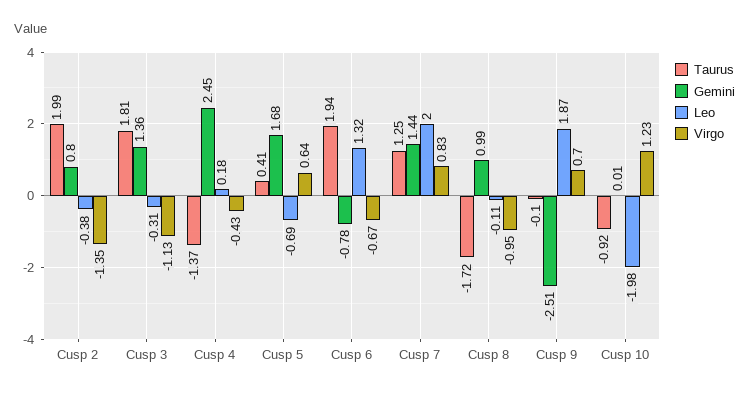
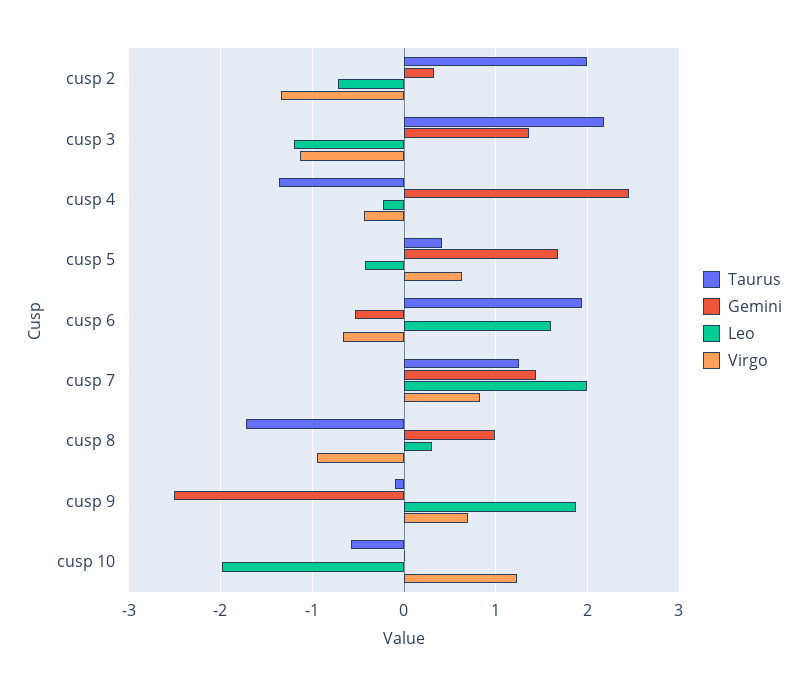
  {
    "Taurus": {
      "Cusp 2": 1.99,
-     "Cusp 3": 1.81,
+     "Cusp 3": 2.2,
      "Cusp 4": -1.37,
      "Cusp 5": 0.41,
      "Cusp 6": 1.94,
      "Cusp 7": 1.25,
      "Cusp 8": -1.72,
      "Cusp 9": -0.1,
-     "Cusp 10": -0.92
+     "Cusp 10": -0.6
    },
    "Gemini": {
-     "Cusp 2": 0.8,
+     "Cusp 2": 0.3,
      "Cusp 3": 1.36,
      "Cusp 4": 2.45,
      "Cusp 5": 1.68,
-     "Cusp 6": -0.78,
+     "Cusp 6": -0.5,
      "Cusp 7": 1.44,
      "Cusp 8": 0.99,
      "Cusp 9": -2.51,
      "Cusp 10": 0.01
    },
    "Leo": {
-     "Cusp 2": -0.38,
+     "Cusp 2": -0.7,
-     "Cusp 3": -0.31,
+     "Cusp 3": -1.2,
-     "Cusp 4": 0.18,
+     "Cusp 4": -0.2,
-     "Cusp 5": -0.69,
+     "Cusp 5": -0.4,
-     "Cusp 6": 1.32,
+     "Cusp 6": 1.6,
      "Cusp 7": 2,
-     "Cusp 8": -0.11,
+     "Cusp 8": 0.3,
      "Cusp 9": 1.87,
      "Cusp 10": -1.98
    },
    "Virgo": {
      "Cusp 2": -1.35,
      "Cusp 3": -1.13,
      "Cusp 4": -0.43,
      "Cusp 5": 0.64,
      "Cusp 6": -0.67,
      "Cusp 7": 0.83,
      "Cusp 8": -0.95,
      "Cusp 9": 0.7,
      "Cusp 10": 1.23
    }
  }

